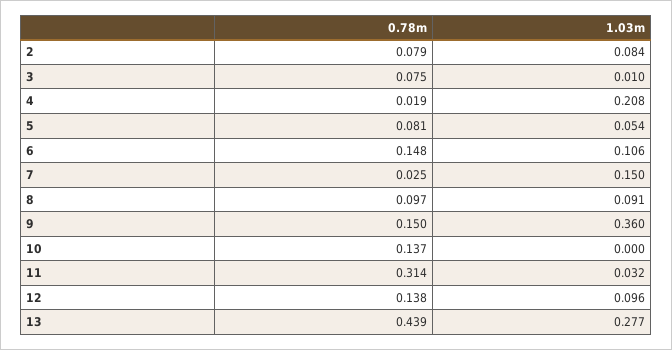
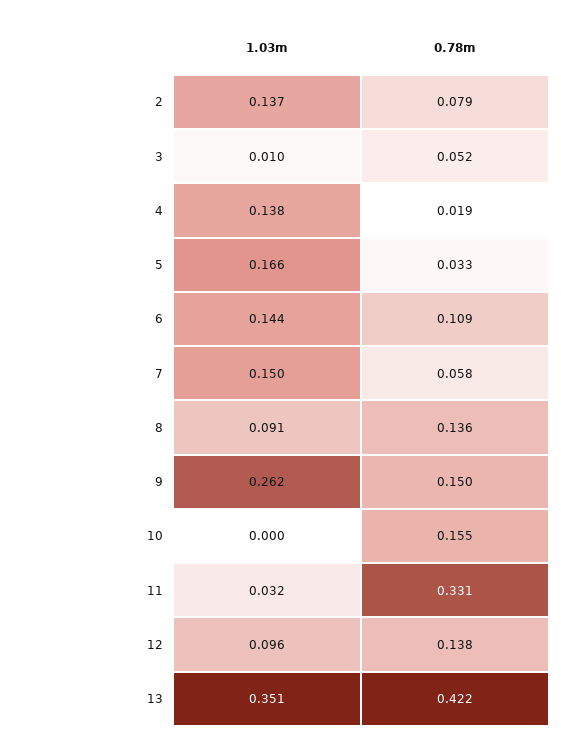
  {
    "0.78m": {
      "2": 0.079,
-     "3": 0.075,
+     "3": 0.052,
      "4": 0.019,
-     "5": 0.081,
+     "5": 0.033,
-     "6": 0.148,
+     "6": 0.109,
-     "7": 0.025,
+     "7": 0.058,
-     "8": 0.097,
+     "8": 0.136,
      "9": 0.15,
-     "10": 0.137,
+     "10": 0.155,
-     "11": 0.314,
+     "11": 0.331,
      "12": 0.138,
-     "13": 0.439
+     "13": 0.422
    },
    "1.03m": {
-     "2": 0.084,
+     "2": 0.137,
      "3": 0.01,
-     "4": 0.208,
+     "4": 0.138,
-     "5": 0.054,
+     "5": 0.166,
-     "6": 0.106,
+     "6": 0.144,
      "7": 0.15,
      "8": 0.091,
-     "9": 0.36,
+     "9": 0.262,
      "10": 0,
      "11": 0.032,
      "12": 0.096,
-     "13": 0.277
+     "13": 0.351
    }
  }

